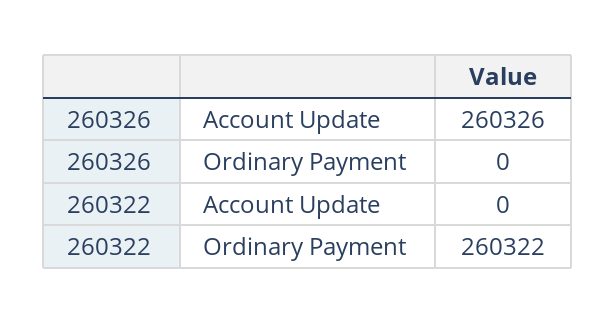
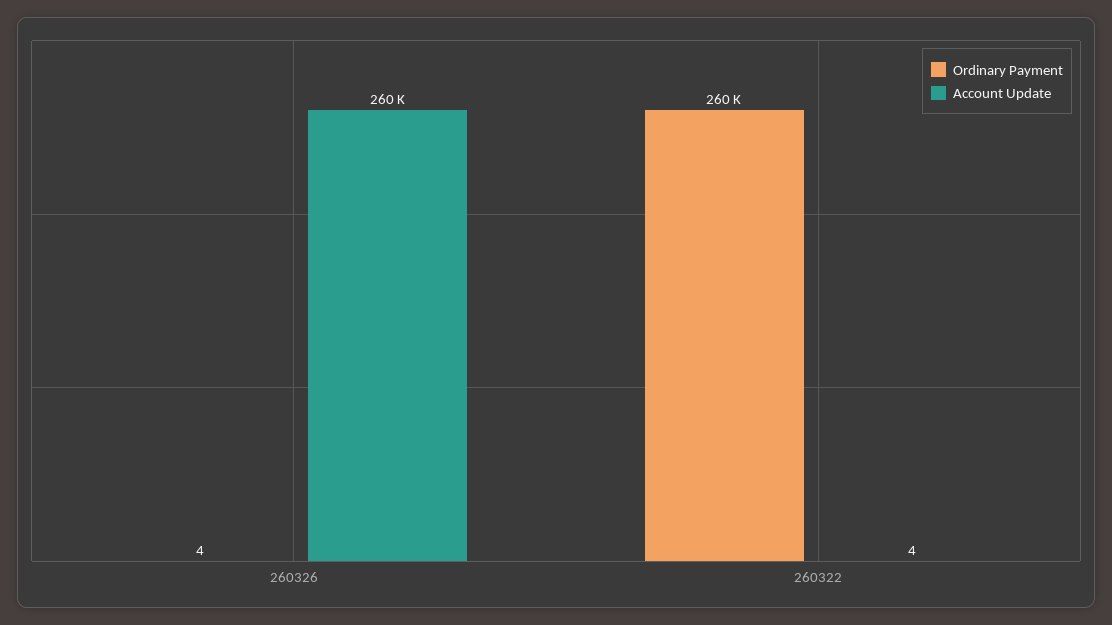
  {
    "Account Update": {
      "260326": 260326,
-     "260322": 0
+     "260322": 4
    },
    "Ordinary Payment": {
-     "260326": 0,
+     "260326": 4,
      "260322": 260322
    }
  }

